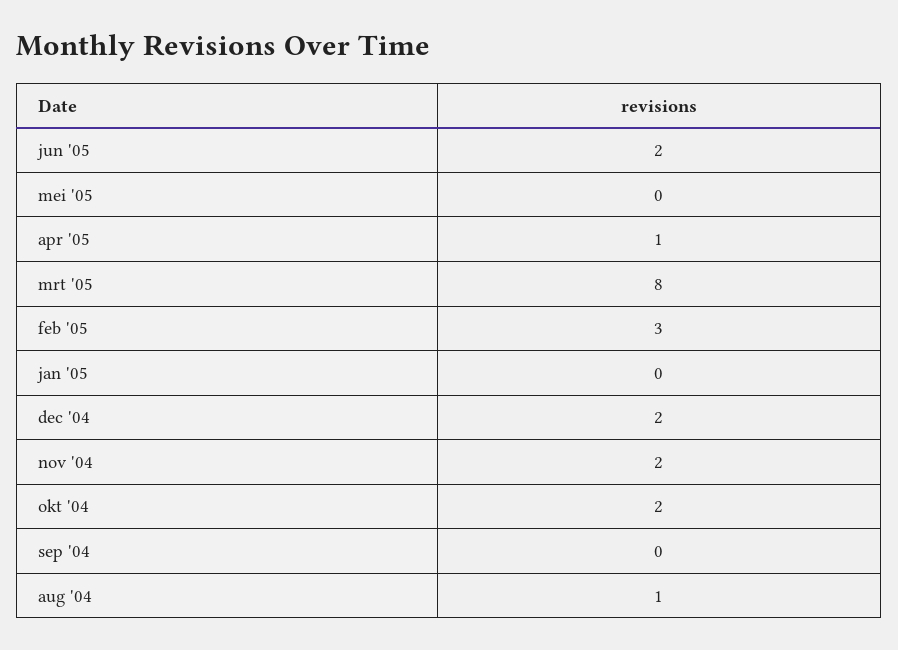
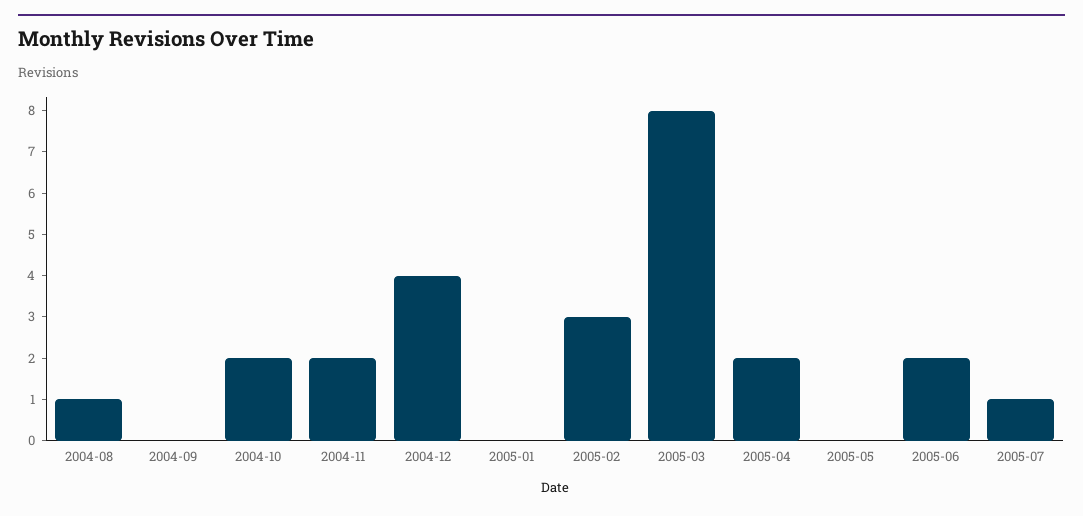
  {
    "jun '05": 2,
    "mei '05": 0,
-   "apr '05": 1,
+   "apr '05": 2,
    "mrt '05": 8,
    "feb '05": 3,
    "jan '05": 0,
-   "dec '04": 2,
+   "dec '04": 4,
    "nov '04": 2,
    "okt '04": 2,
    "sep '04": 0,
-   "aug '04": 1
+   "aug '04": 1,
+   "2005-07": 1
  }

